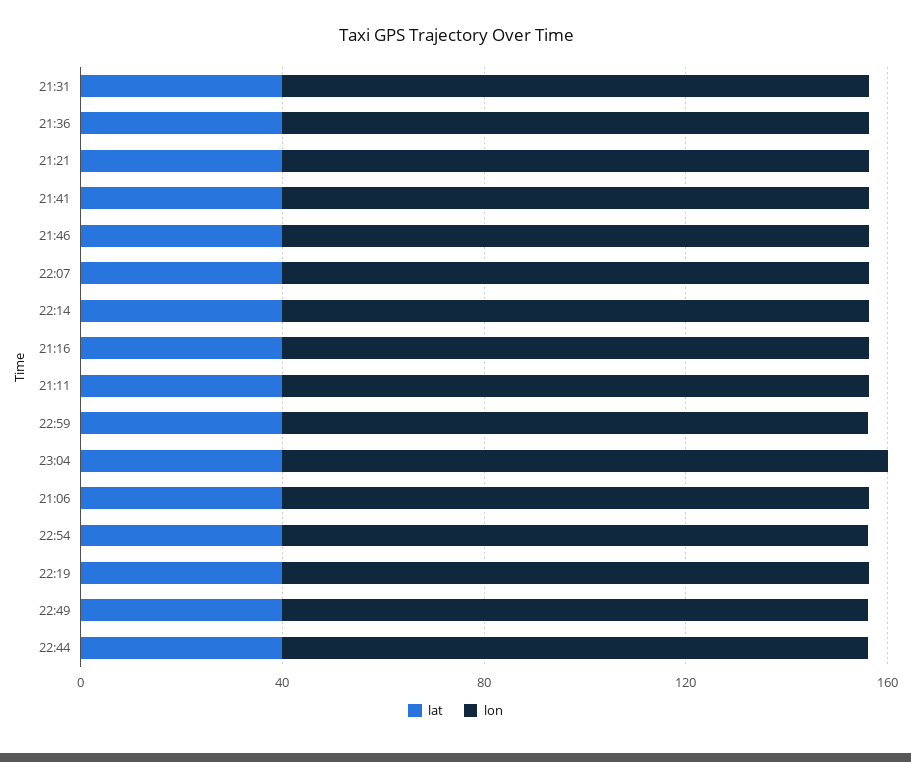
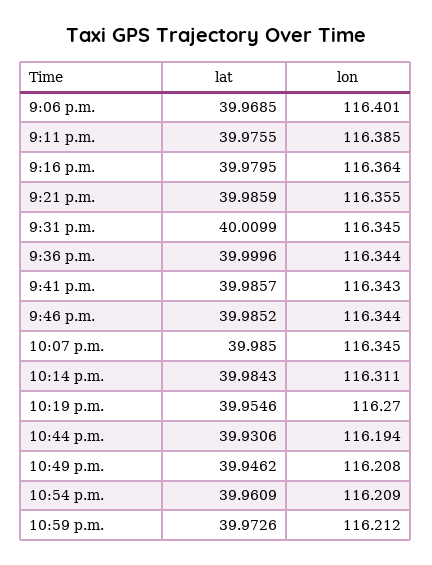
  {
    "lat": {
      "21:31": 40.0099,
      "21:36": 39.9996,
      "21:21": 39.9859,
      "21:41": 39.9857,
      "21:46": 39.9852,
      "22:07": 39.985,
      "22:14": 39.9843,
      "21:16": 39.9795,
      "21:11": 39.9755,
      "22:59": 39.9726,
-     "23:04": 40,
      "21:06": 39.9685,
      "22:54": 39.9609,
      "22:19": 39.9546,
      "22:49": 39.9462,
      "22:44": 39.9306
    },
    "lon": {
      "21:31": 116.345,
      "21:36": 116.344,
      "21:21": 116.355,
      "21:41": 116.343,
      "21:46": 116.344,
      "22:07": 116.345,
      "22:14": 116.311,
      "21:16": 116.364,
      "21:11": 116.385,
      "22:59": 116.212,
-     "23:04": 120,
      "21:06": 116.401,
      "22:54": 116.209,
      "22:19": 116.27,
      "22:49": 116.208,
      "22:44": 116.194
    }
  }

